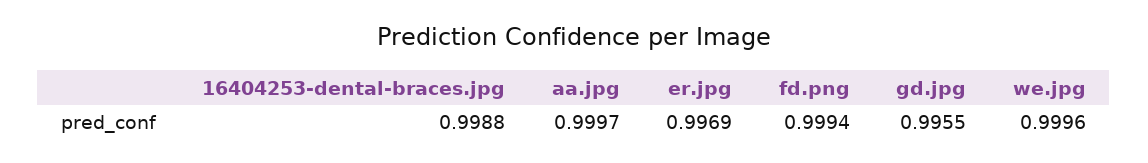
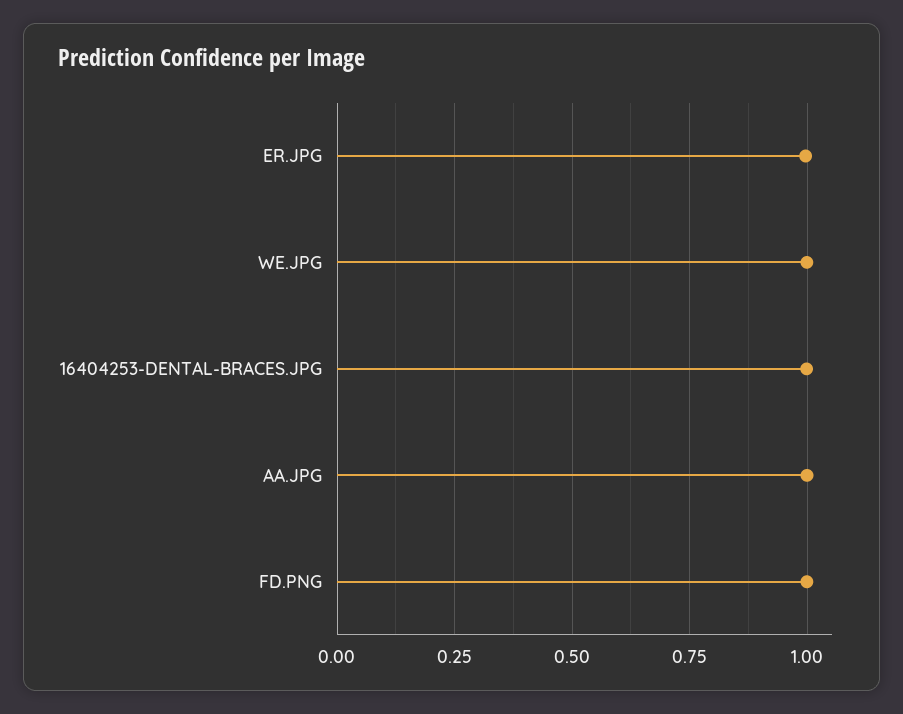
  {
    "16404253-dental-braces.jpg": 0.9988,
    "aa.jpg": 0.9997,
    "er.jpg": 0.9969,
    "fd.png": 0.9994,
-   "gd.jpg": 0.9955,
    "we.jpg": 0.9996
  }

